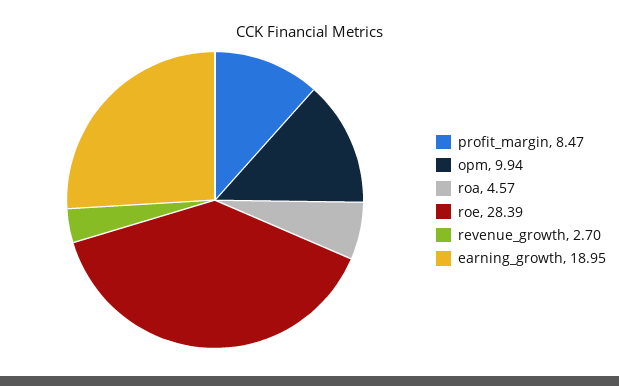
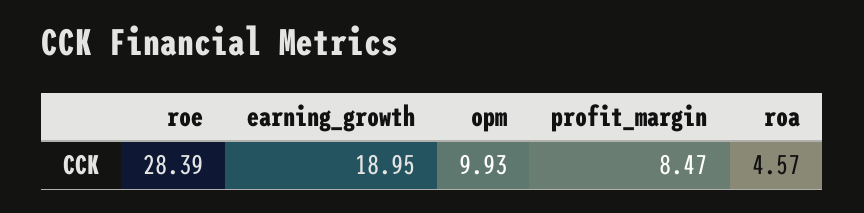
  {
    "profit_margin": 8.47,
-   "opm": 9.94,
+   "opm": 9.93,
    "roa": 4.57,
    "roe": 28.39,
-   "revenue_growth": 2.7,
    "earning_growth": 18.95
  }

